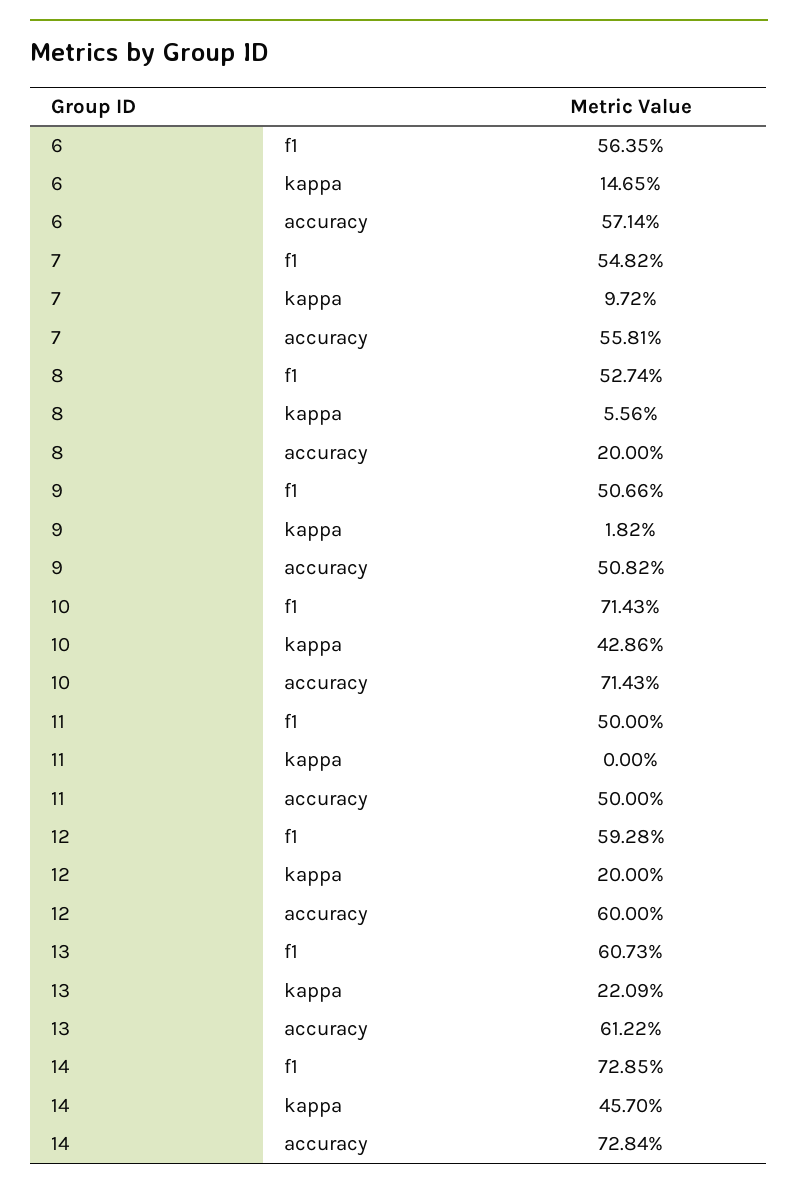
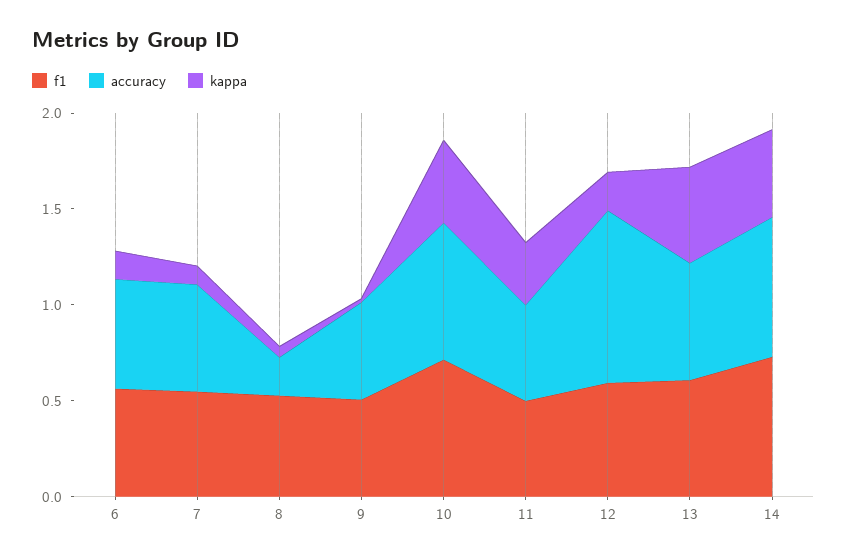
  {
    "f1": {
      "6": 0.5635,
      "7": 0.5482,
      "8": 0.5274,
      "9": 0.5066,
      "10": 0.7143,
      "11": 0.5,
      "12": 0.5928,
      "13": 0.6073,
      "14": 0.7285
    },
    "kappa": {
      "6": 0.1465,
      "7": 0.0972,
      "8": 0.0556,
      "9": 0.0182,
      "10": 0.4286,
-     "11": 0,
+     "11": 0.3,
      "12": 0.2,
-     "13": 0.2209,
+     "13": 0.5,
      "14": 0.457
    },
    "accuracy": {
      "6": 0.5714,
      "7": 0.5581,
      "8": 0.2,
      "9": 0.5082,
      "10": 0.7143,
      "11": 0.5,
-     "12": 0.6,
+     "12": 0.9,
      "13": 0.6122,
      "14": 0.7284
    }
  }

